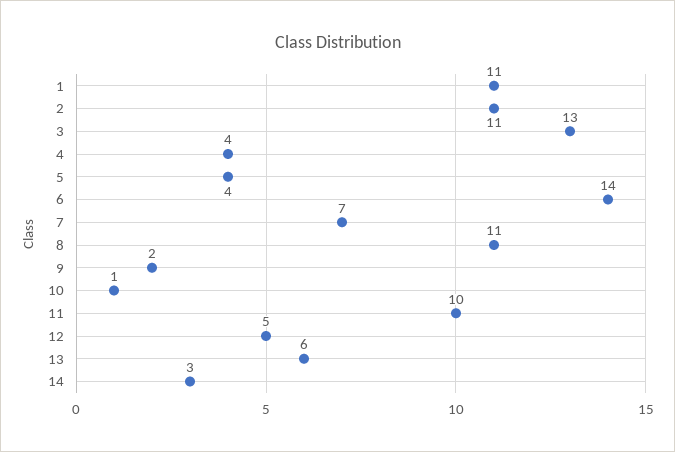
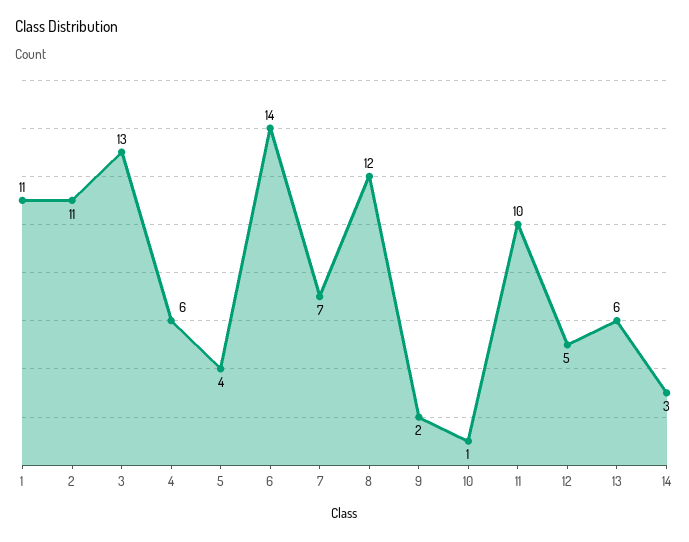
  {
    "1": 11,
    "2": 11,
    "3": 13,
-   "4": 4,
+   "4": 6,
    "5": 4,
    "6": 14,
    "7": 7,
-   "8": 11,
+   "8": 12,
    "9": 2,
    "10": 1,
    "11": 10,
    "12": 5,
    "13": 6,
    "14": 3
  }

